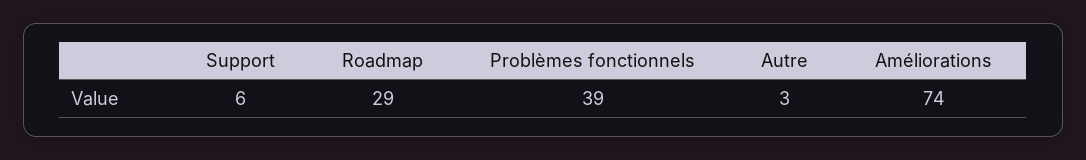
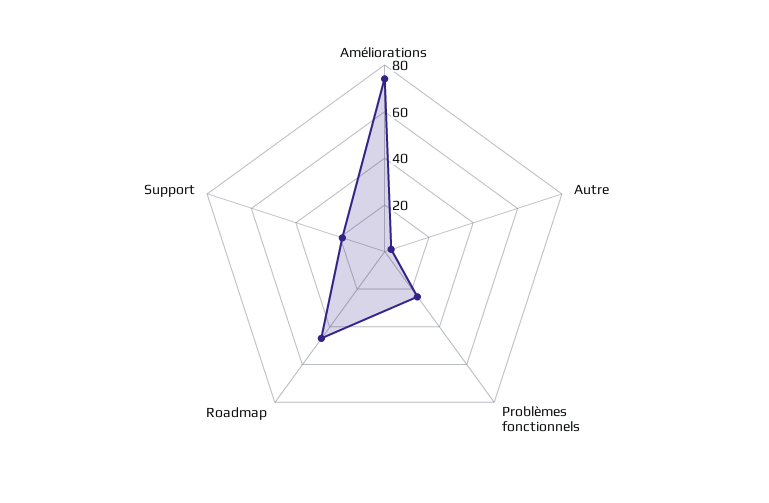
  {
-   "Support": 6,
+   "Support": 20,
-   "Roadmap": 29,
+   "Roadmap": 45,
-   "Problèmes fonctionnels": 39,
+   "Problèmes fonctionnels": 25,
    "Autre": 3,
    "Améliorations": 74
  }

